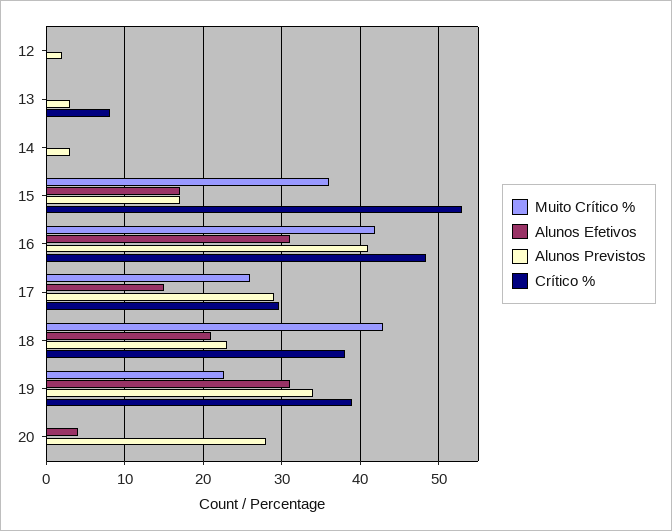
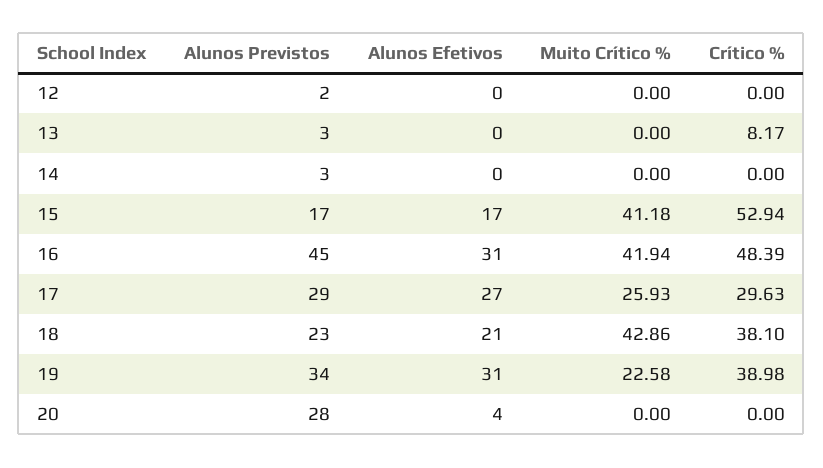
  {
    "Muito Crítico %": {
      "12": 0,
      "13": 0,
      "14": 0,
-     "15": 36,
+     "15": 41.18,
      "16": 41.94,
      "17": 25.93,
      "18": 42.86,
      "19": 22.58,
      "20": 0
    },
    "Alunos Efetivos": {
      "12": 0,
      "13": 0,
      "14": 0,
      "15": 17,
      "16": 31,
-     "17": 15,
+     "17": 27,
      "18": 21,
      "19": 31,
      "20": 4
    },
    "Alunos Previstos": {
      "12": 2,
      "13": 3,
      "14": 3,
      "15": 17,
-     "16": 41,
+     "16": 45,
      "17": 29,
      "18": 23,
      "19": 34,
      "20": 28
    },
    "Crítico %": {
      "12": 0,
      "13": 8.17,
      "14": 0,
      "15": 52.94,
      "16": 48.39,
      "17": 29.63,
      "18": 38.1,
      "19": 38.98,
      "20": 0
    }
  }

